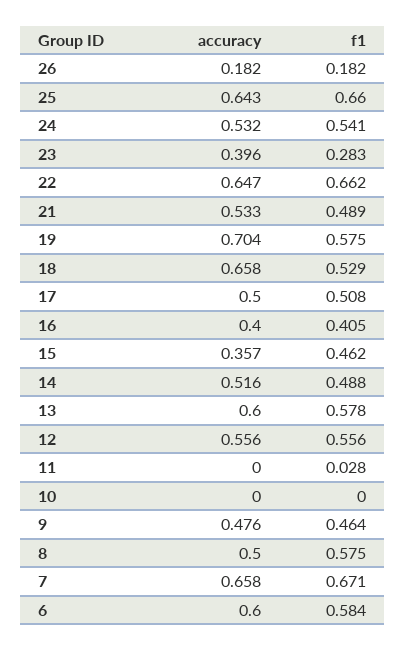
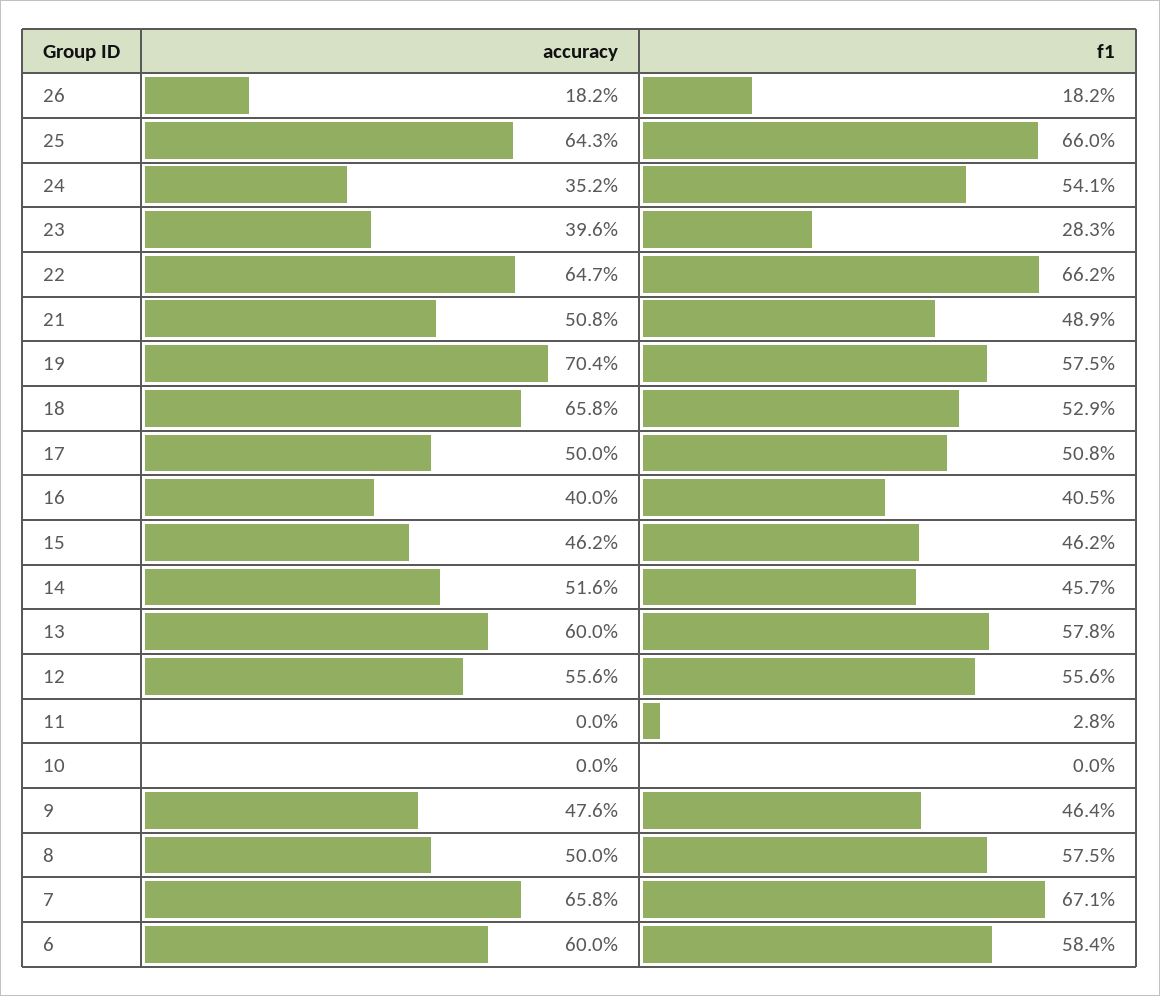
  {
    "accuracy": {
      "26": 0.182,
      "25": 0.643,
-     "24": 0.532,
+     "24": 0.352,
      "23": 0.396,
      "22": 0.647,
-     "21": 0.533,
+     "21": 0.508,
      "19": 0.704,
      "18": 0.658,
      "17": 0.5,
      "16": 0.4,
-     "15": 0.357,
+     "15": 0.462,
      "14": 0.516,
      "13": 0.6,
      "12": 0.556,
      "11": 0,
      "10": 0,
      "9": 0.476,
      "8": 0.5,
      "7": 0.658,
      "6": 0.6
    },
    "f1": {
      "26": 0.182,
      "25": 0.66,
      "24": 0.541,
      "23": 0.283,
      "22": 0.662,
      "21": 0.489,
      "19": 0.575,
      "18": 0.529,
      "17": 0.508,
      "16": 0.405,
      "15": 0.462,
-     "14": 0.488,
+     "14": 0.457,
      "13": 0.578,
      "12": 0.556,
      "11": 0.028,
      "10": 0,
      "9": 0.464,
      "8": 0.575,
      "7": 0.671,
      "6": 0.584
    }
  }

